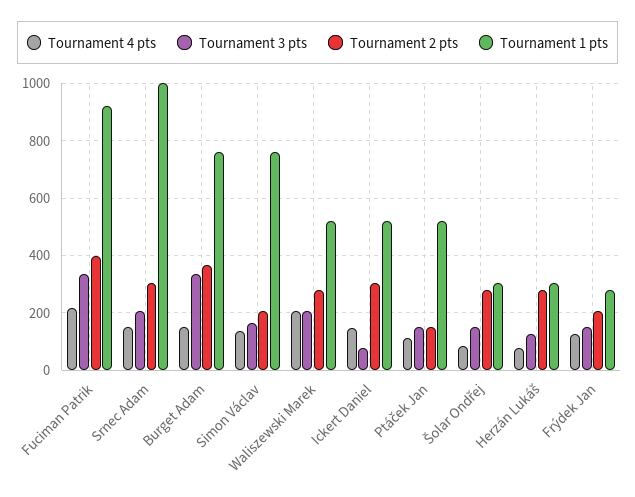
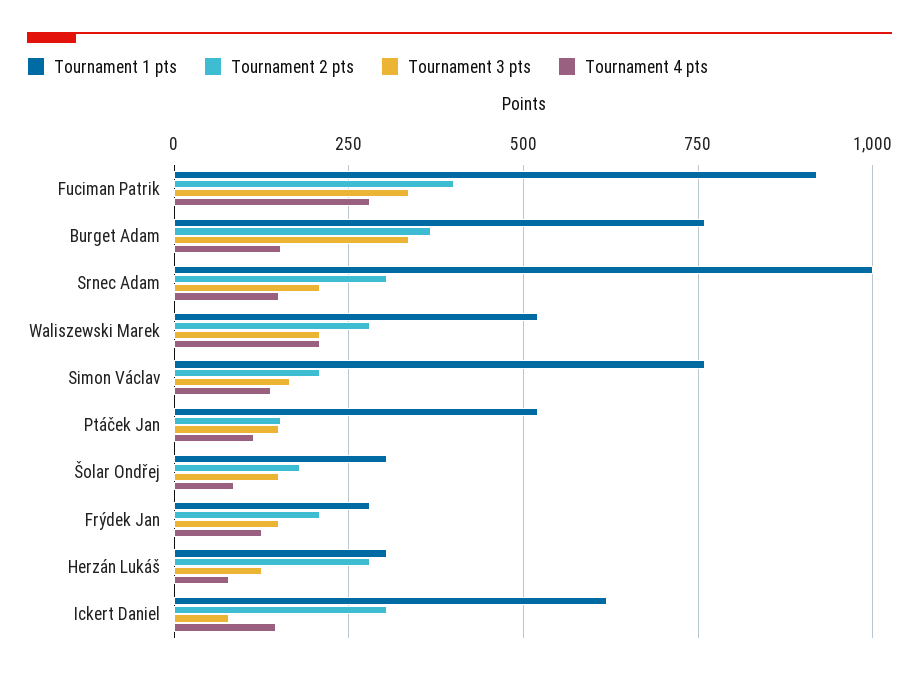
  {
    "Tournament 4 pts": {
-     "Fuciman Patrik": 225,
+     "Fuciman Patrik": 275,
      "Srnec Adam": 150,
      "Burget Adam": 150,
      "Simon Václav": 150,
      "Waliszewski Marek": 200,
      "Ickert Daniel": 150,
      "Ptáček Jan": 125,
      "Šolar Ondřej": 75,
      "Herzán Lukáš": 75,
      "Frýdek Jan": 125
    },
    "Tournament 3 pts": {
      "Fuciman Patrik": 325,
      "Srnec Adam": 200,
      "Burget Adam": 325,
      "Simon Václav": 175,
      "Waliszewski Marek": 200,
      "Ickert Daniel": 75,
      "Ptáček Jan": 150,
      "Šolar Ondřej": 150,
      "Herzán Lukáš": 125,
      "Frýdek Jan": 150
    },
    "Tournament 2 pts": {
      "Fuciman Patrik": 400,
      "Srnec Adam": 300,
      "Burget Adam": 375,
      "Simon Václav": 200,
      "Waliszewski Marek": 275,
      "Ickert Daniel": 300,
      "Ptáček Jan": 150,
-     "Šolar Ondřej": 275,
+     "Šolar Ondřej": 175,
      "Herzán Lukáš": 275,
      "Frýdek Jan": 200
    },
    "Tournament 1 pts": {
      "Fuciman Patrik": 925,
      "Srnec Adam": 1000,
      "Burget Adam": 750,
      "Simon Václav": 750,
      "Waliszewski Marek": 525,
-     "Ickert Daniel": 525,
+     "Ickert Daniel": 625,
      "Ptáček Jan": 525,
      "Šolar Ondřej": 300,
      "Herzán Lukáš": 300,
      "Frýdek Jan": 275
    }
  }

